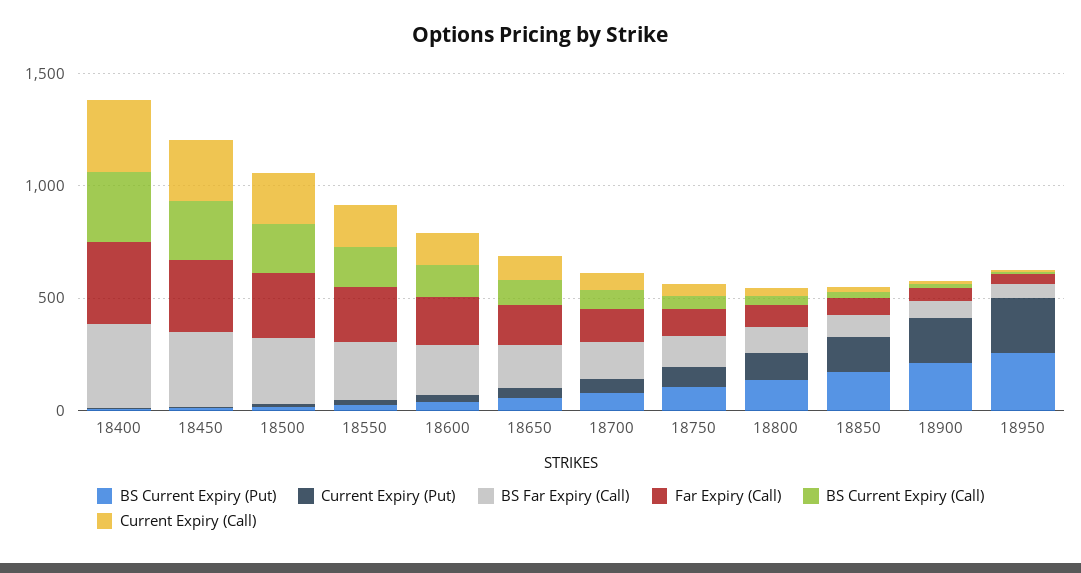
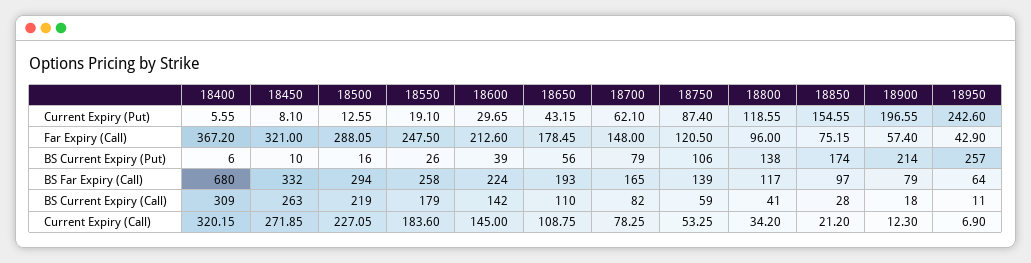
  {
    "BS Current Expiry (Put)": {
      "18400": 6,
      "18450": 10,
      "18500": 16,
      "18550": 26,
      "18600": 39,
      "18650": 56,
      "18700": 79,
      "18750": 106,
      "18800": 138,
      "18850": 174,
      "18900": 214,
      "18950": 257
    },
    "Current Expiry (Put)": {
      "18400": 5.55,
      "18450": 8.1,
      "18500": 12.55,
      "18550": 19.1,
      "18600": 29.65,
      "18650": 43.15,
      "18700": 62.1,
      "18750": 87.4,
      "18800": 118.55,
      "18850": 154.55,
      "18900": 196.55,
      "18950": 242.6
    },
    "BS Far Expiry (Call)": {
-     "18400": 400,
+     "18400": 680,
      "18450": 332,
      "18500": 294,
      "18550": 258,
      "18600": 224,
      "18650": 193,
      "18700": 165,
      "18750": 139,
      "18800": 117,
      "18850": 97,
      "18900": 79,
      "18950": 64
    },
    "Far Expiry (Call)": {
      "18400": 367.2,
      "18450": 321,
      "18500": 288.05,
      "18550": 247.5,
      "18600": 212.6,
      "18650": 178.45,
      "18700": 148,
      "18750": 120.5,
      "18800": 96,
      "18850": 75.15,
      "18900": 57.4,
      "18950": 42.9
    },
    "BS Current Expiry (Call)": {
      "18400": 309,
      "18450": 263,
      "18500": 219,
      "18550": 179,
      "18600": 142,
      "18650": 110,
      "18700": 82,
      "18750": 59,
      "18800": 41,
      "18850": 28,
      "18900": 18,
      "18950": 11
    },
    "Current Expiry (Call)": {
      "18400": 320.15,
      "18450": 271.85,
      "18500": 227.05,
      "18550": 183.6,
      "18600": 145,
      "18650": 108.75,
      "18700": 78.25,
      "18750": 53.25,
      "18800": 34.2,
      "18850": 21.2,
      "18900": 12.3,
      "18950": 6.9
    }
  }

